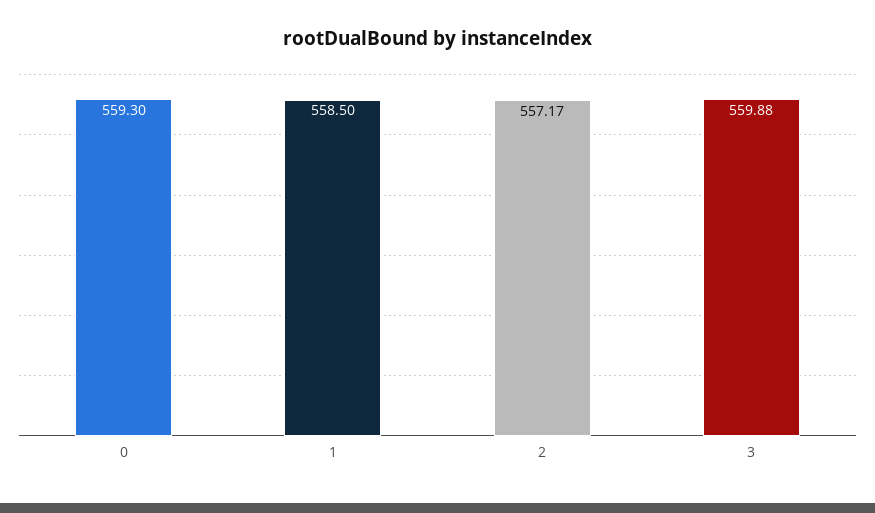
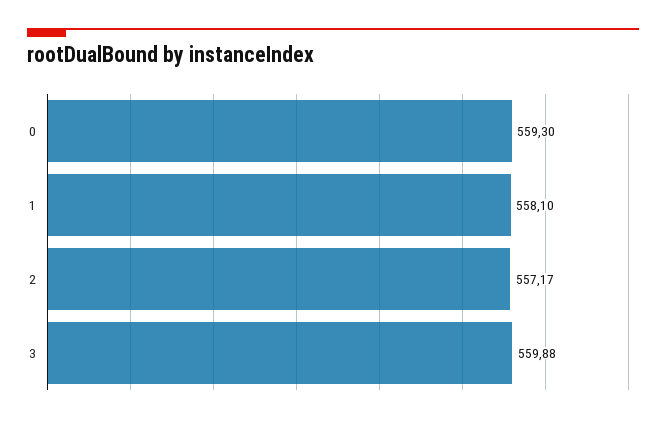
  {
    "0": 559.3,
-   "1": 558.5,
+   "1": 558.1,
    "2": 557.17,
    "3": 559.88
  }

